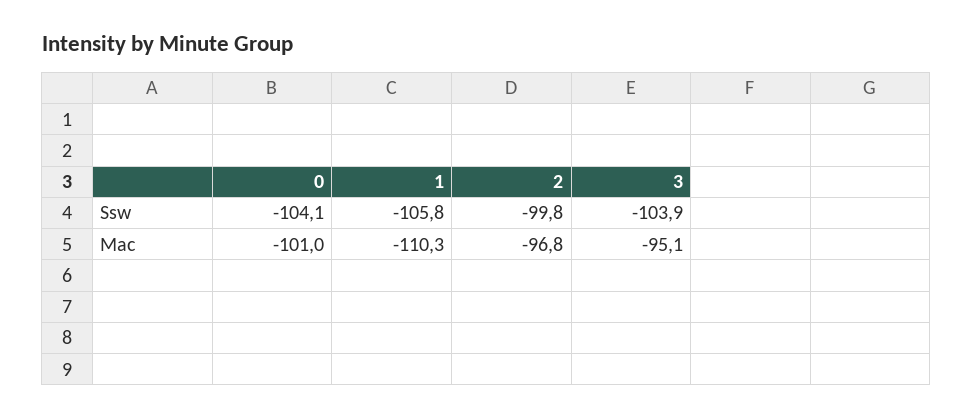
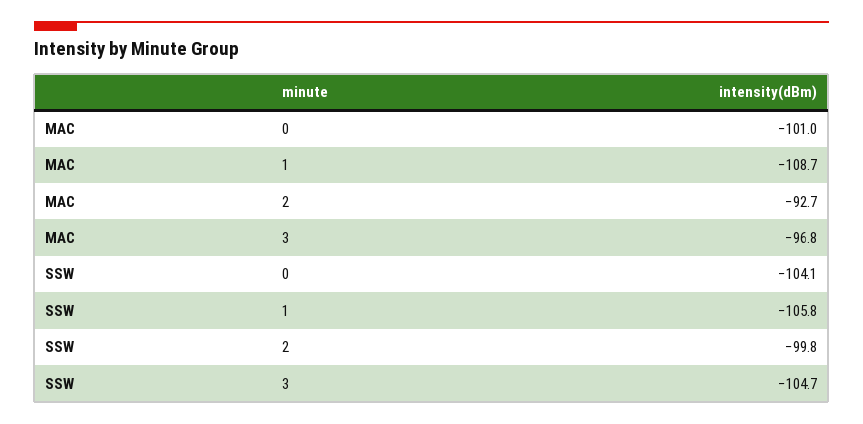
  {
    "0": {
      "Ssw": -104.1,
      "Mac": -101
    },
    "1": {
      "Ssw": -105.8,
-     "Mac": -110.3
+     "Mac": -108.7
    },
    "2": {
      "Ssw": -99.8,
-     "Mac": -96.8
+     "Mac": -92.7
    },
    "3": {
-     "Ssw": -103.9,
+     "Ssw": -104.7,
-     "Mac": -95.1
+     "Mac": -96.8
    }
  }

